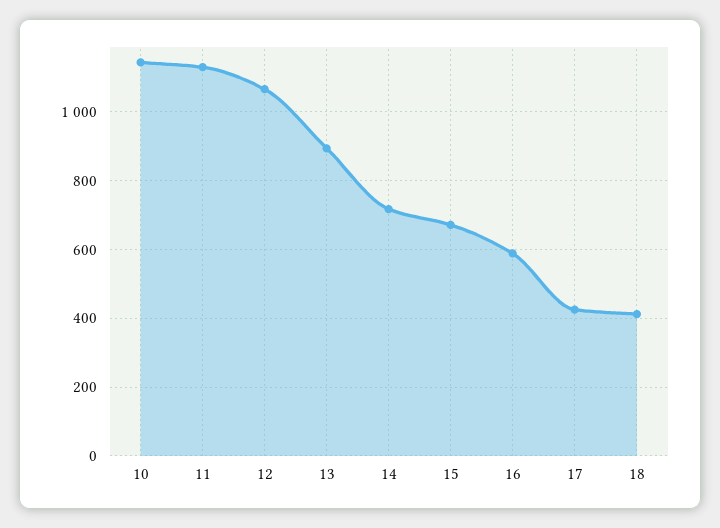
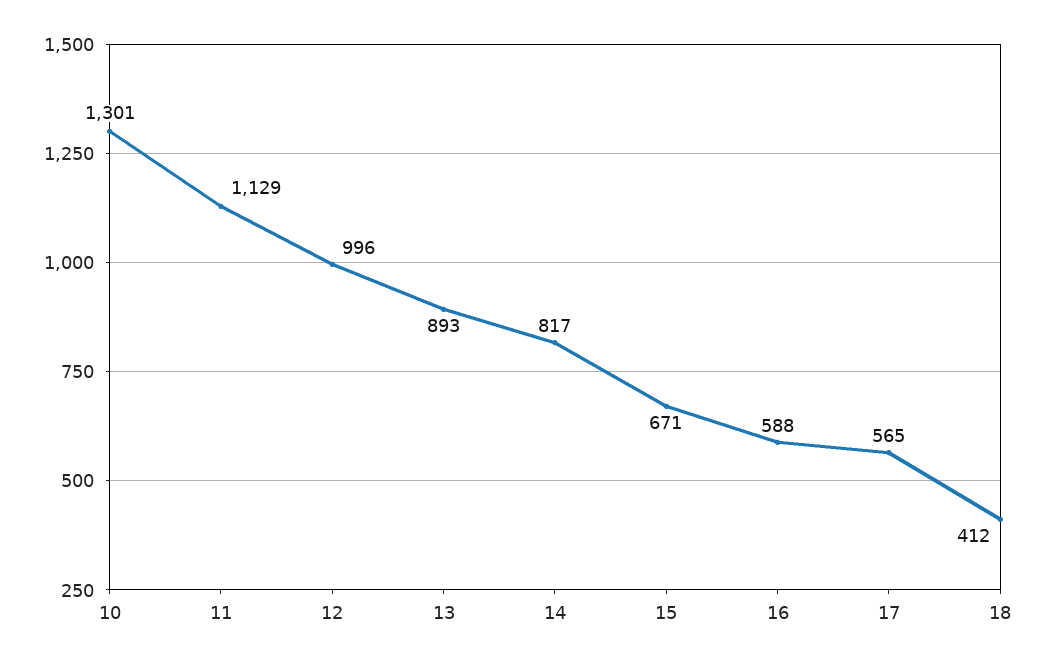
  {
-   "10": 1140,
+   "10": 1301,
    "11": 1129,
-   "12": 1060,
+   "12": 996,
    "13": 893,
-   "14": 720,
+   "14": 817,
    "15": 671,
    "16": 588,
-   "17": 420,
+   "17": 565,
    "18": 412
  }

